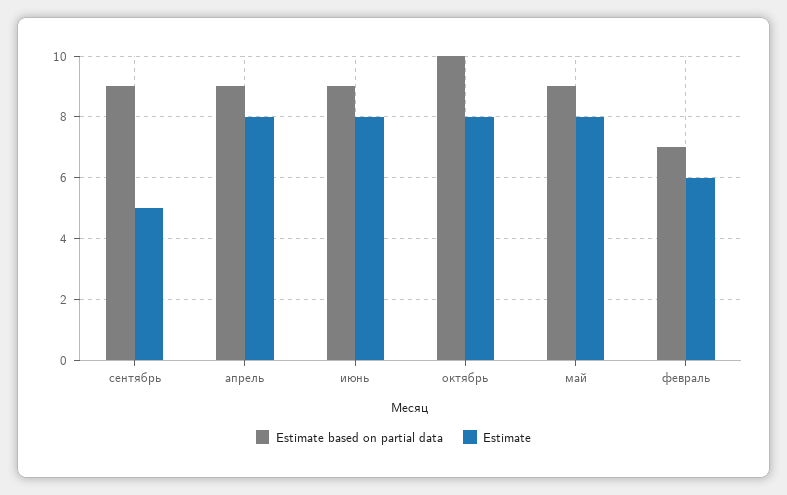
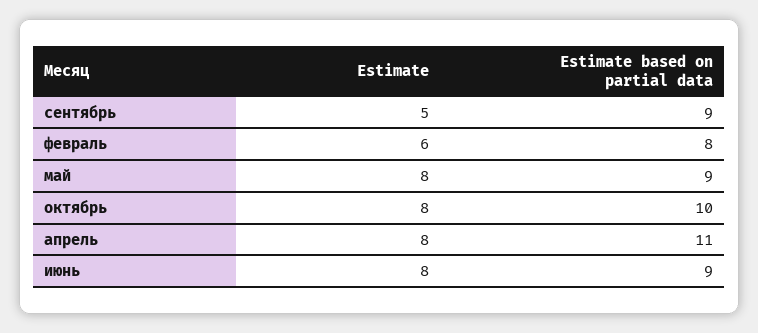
  {
    "Estimate based on partial data": {
      "сентябрь": 9,
-     "апрель": 9,
+     "апрель": 11,
      "июнь": 9,
      "октябрь": 10,
      "май": 9,
-     "февраль": 7
+     "февраль": 8
    },
    "Estimate": {
      "сентябрь": 5,
      "апрель": 8,
      "июнь": 8,
      "октябрь": 8,
      "май": 8,
      "февраль": 6
    }
  }

